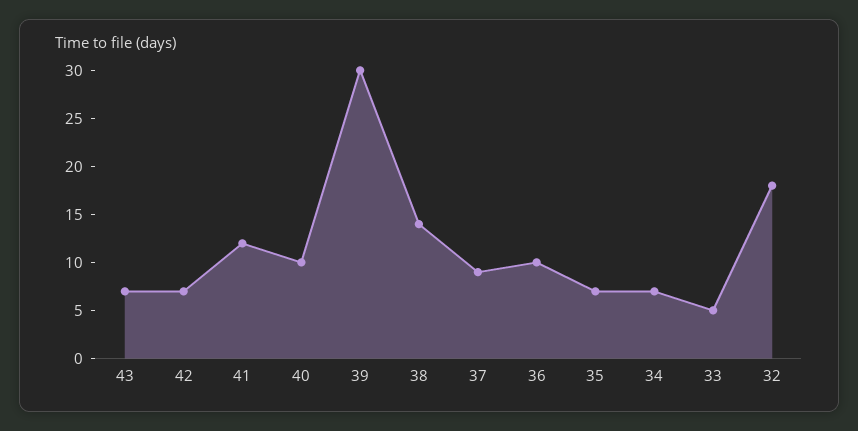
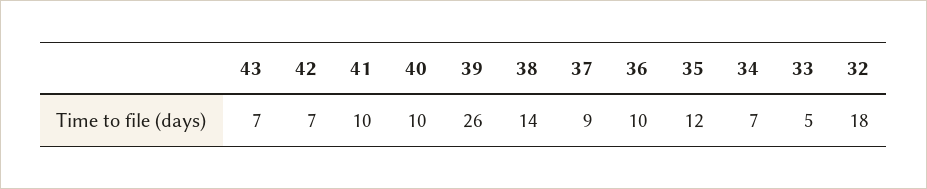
  {
    "43": 7,
    "42": 7,
-   "41": 12,
+   "41": 10,
    "40": 10,
-   "39": 30,
+   "39": 26,
    "38": 14,
    "37": 9,
    "36": 10,
-   "35": 7,
+   "35": 12,
    "34": 7,
    "33": 5,
    "32": 18
  }

